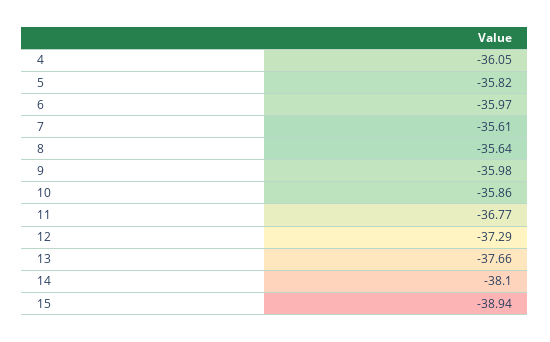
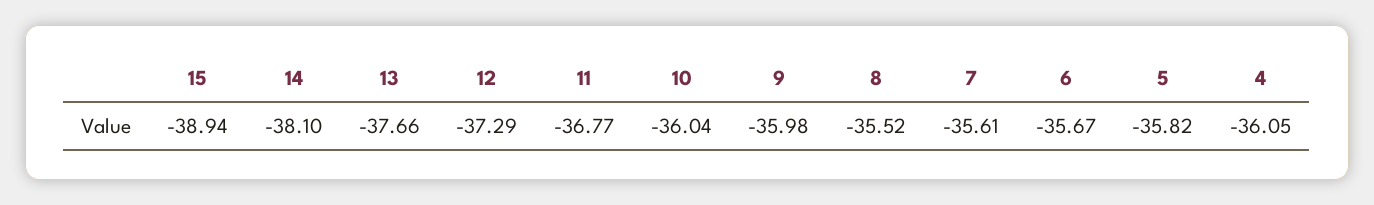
  {
    "4": -36.05,
    "5": -35.82,
-   "6": -35.97,
+   "6": -35.67,
    "7": -35.61,
-   "8": -35.64,
+   "8": -35.52,
    "9": -35.98,
-   "10": -35.86,
+   "10": -36.04,
    "11": -36.77,
    "12": -37.29,
    "13": -37.66,
    "14": -38.1,
    "15": -38.94
  }

